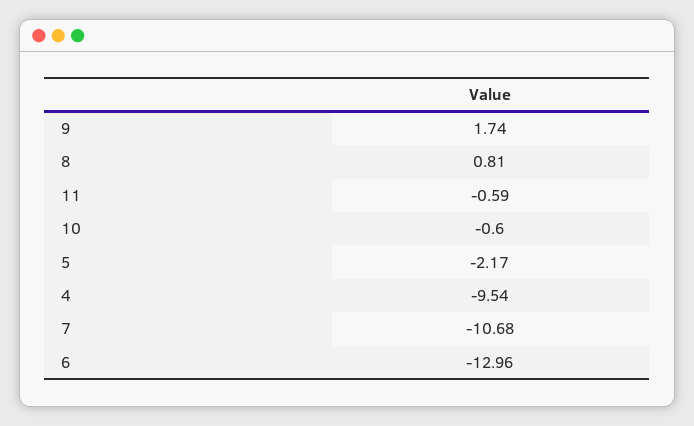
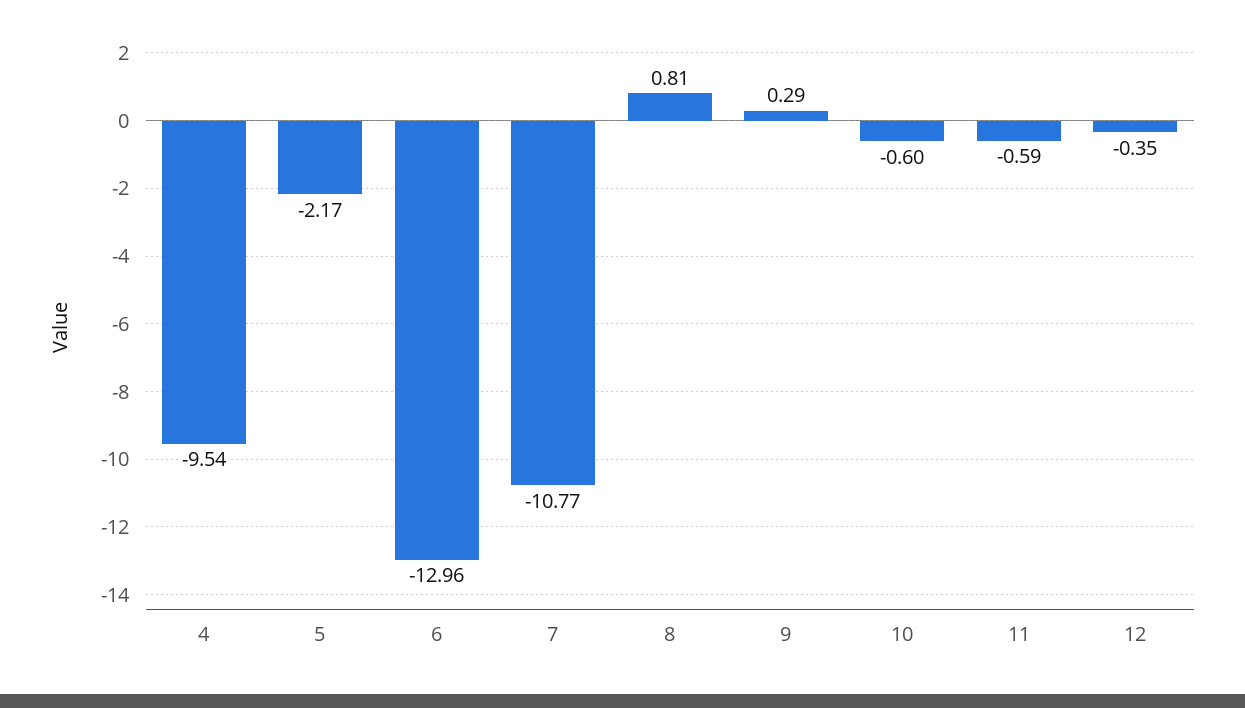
  {
-   "9": 1.74,
+   "9": 0.29,
    "8": 0.81,
    "11": -0.59,
    "10": -0.6,
    "5": -2.17,
    "4": -9.54,
-   "7": -10.68,
+   "7": -10.77,
-   "6": -12.96
+   "6": -12.96,
+   "12": -0.35
  }

